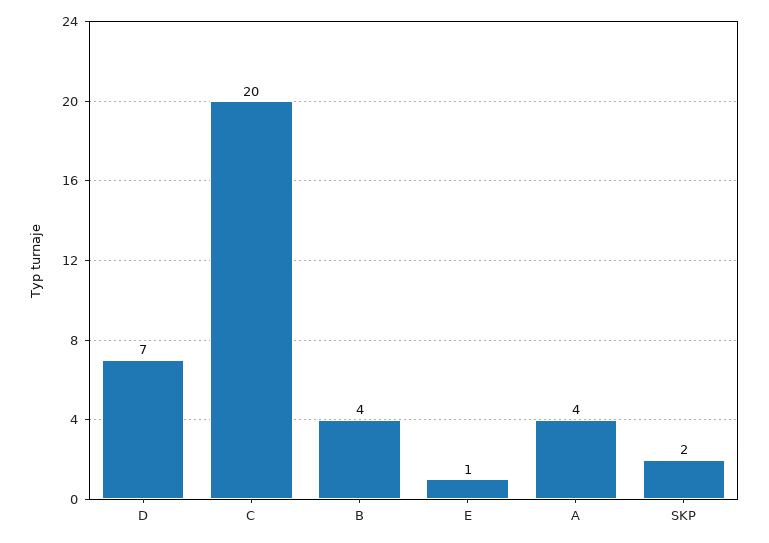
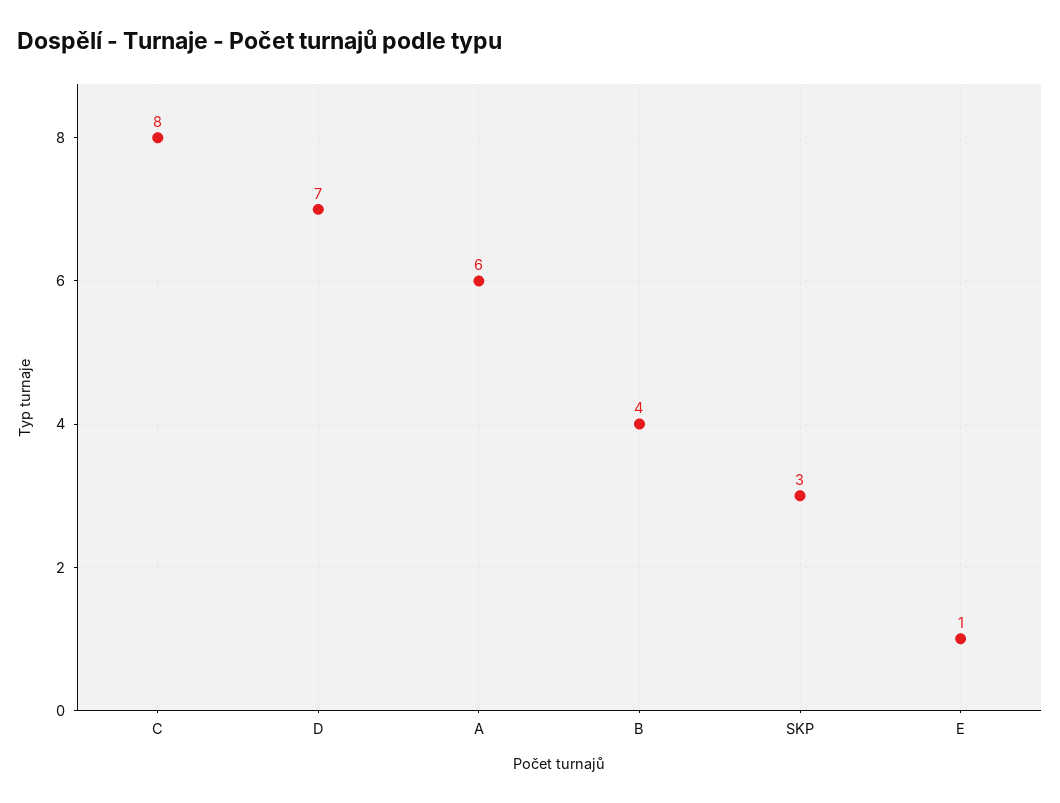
  {
    "D": 7,
-   "C": 20,
+   "C": 8,
    "B": 4,
    "E": 1,
-   "A": 4,
+   "A": 6,
-   "SKP": 2
+   "SKP": 3
  }

